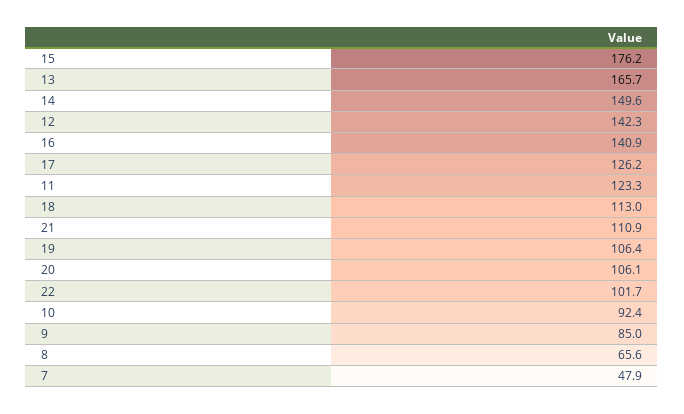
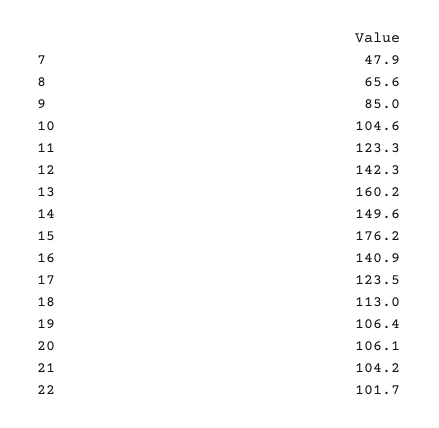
  {
    "15": 176.2,
-   "13": 165.7,
+   "13": 160.2,
    "14": 149.6,
    "12": 142.3,
    "16": 140.9,
-   "17": 126.2,
+   "17": 123.5,
    "11": 123.3,
    "18": 113,
-   "21": 110.9,
+   "21": 104.2,
    "19": 106.4,
    "20": 106.1,
    "22": 101.7,
-   "10": 92.4,
+   "10": 104.6,
    "9": 85,
    "8": 65.6,
    "7": 47.9
  }

